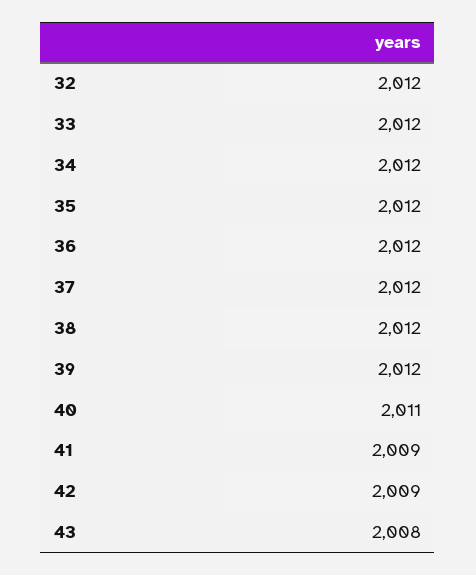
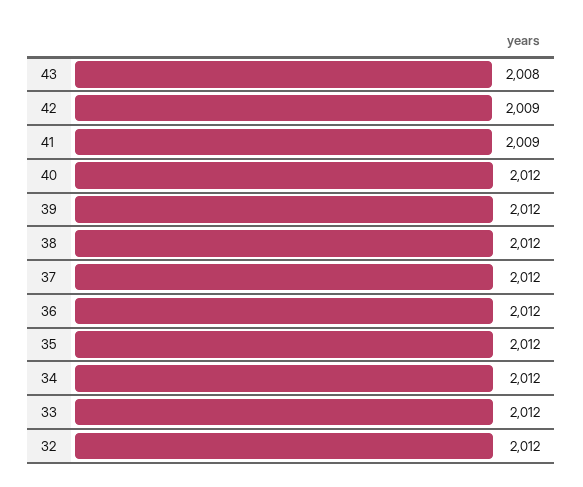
  {
    "32": 2012,
    "33": 2012,
    "34": 2012,
    "35": 2012,
    "36": 2012,
    "37": 2012,
    "38": 2012,
    "39": 2012,
-   "40": 2011,
+   "40": 2012,
    "41": 2009,
    "42": 2009,
    "43": 2008
  }

